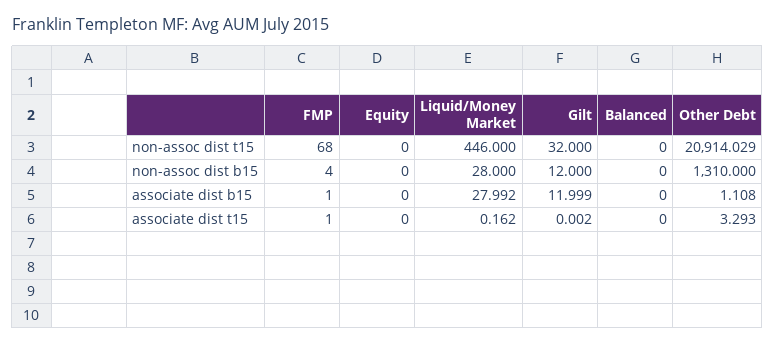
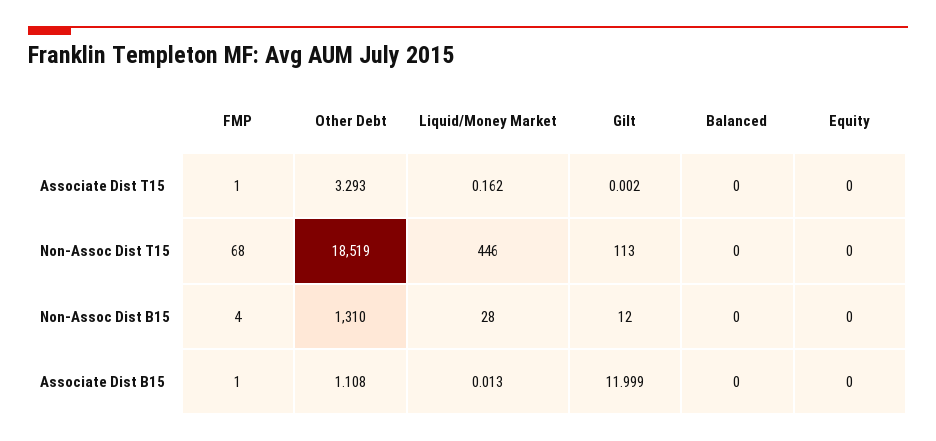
  {
    "FMP": {
      "non-assoc dist t15": 68,
      "non-assoc dist b15": 4,
      "associate dist b15": 1,
      "associate dist t15": 1
    },
    "Equity": {
      "non-assoc dist t15": 0,
      "non-assoc dist b15": 0,
      "associate dist b15": 0,
      "associate dist t15": 0
    },
    "Liquid/Money Market": {
      "non-assoc dist t15": 446,
      "non-assoc dist b15": 28,
-     "associate dist b15": 27.992,
+     "associate dist b15": 0.013,
      "associate dist t15": 0.162
    },
    "Gilt": {
-     "non-assoc dist t15": 32,
+     "non-assoc dist t15": 113,
      "non-assoc dist b15": 12,
      "associate dist b15": 11.999,
      "associate dist t15": 0.002
    },
    "Balanced": {
      "non-assoc dist t15": 0,
      "non-assoc dist b15": 0,
      "associate dist b15": 0,
      "associate dist t15": 0
    },
    "Other Debt": {
-     "non-assoc dist t15": 20914.029,
+     "non-assoc dist t15": 18519,
      "non-assoc dist b15": 1310,
      "associate dist b15": 1.108,
      "associate dist t15": 3.293
    }
  }

